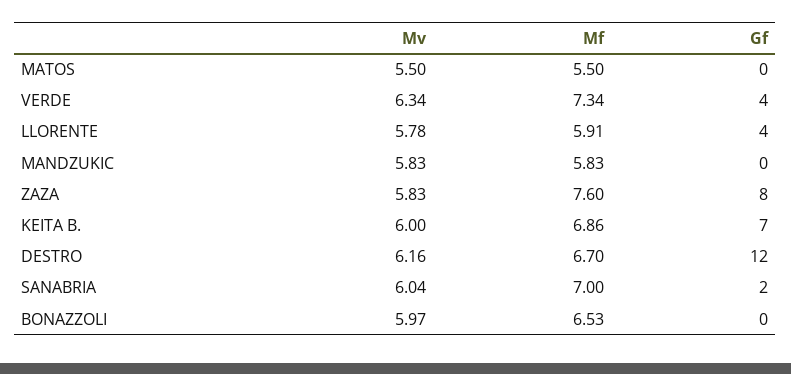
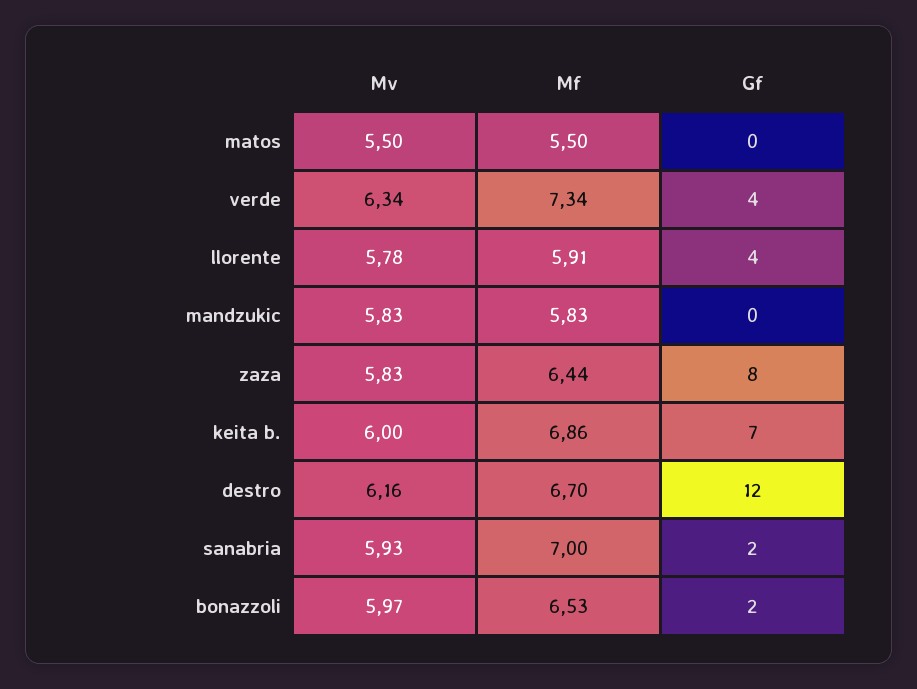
  {
    "Mv": {
      "MATOS": 5.5,
      "VERDE": 6.34,
      "LLORENTE": 5.78,
      "MANDZUKIC": 5.83,
      "ZAZA": 5.83,
      "KEITA B.": 6,
      "DESTRO": 6.16,
-     "SANABRIA": 6.04,
+     "SANABRIA": 5.93,
      "BONAZZOLI": 5.97
    },
    "Mf": {
      "MATOS": 5.5,
      "VERDE": 7.34,
      "LLORENTE": 5.91,
      "MANDZUKIC": 5.83,
-     "ZAZA": 7.6,
+     "ZAZA": 6.44,
      "KEITA B.": 6.86,
      "DESTRO": 6.7,
      "SANABRIA": 7,
      "BONAZZOLI": 6.53
    },
    "Gf": {
      "MATOS": 0,
      "VERDE": 4,
      "LLORENTE": 4,
      "MANDZUKIC": 0,
      "ZAZA": 8,
      "KEITA B.": 7,
      "DESTRO": 12,
      "SANABRIA": 2,
-     "BONAZZOLI": 0
+     "BONAZZOLI": 2
    }
  }

